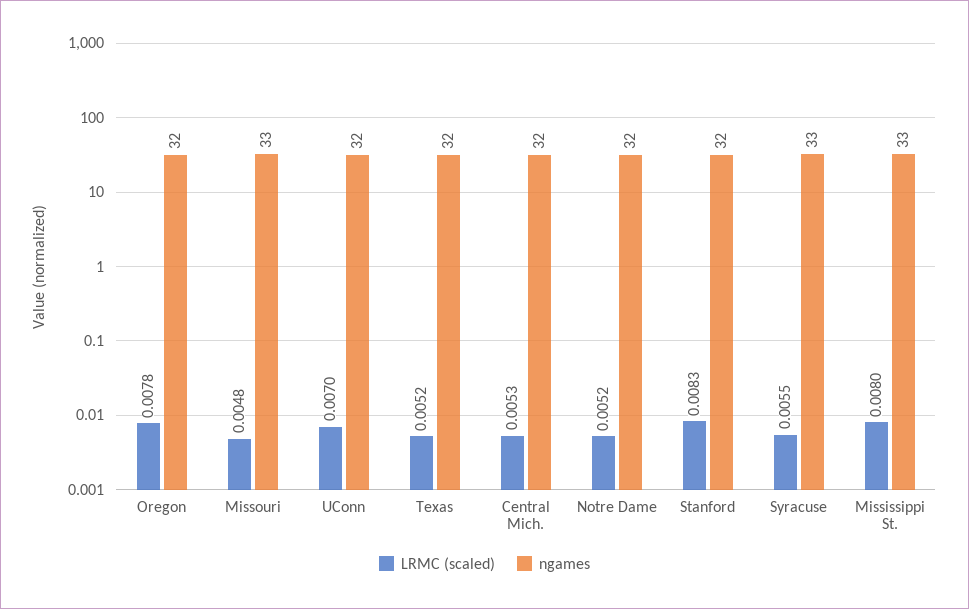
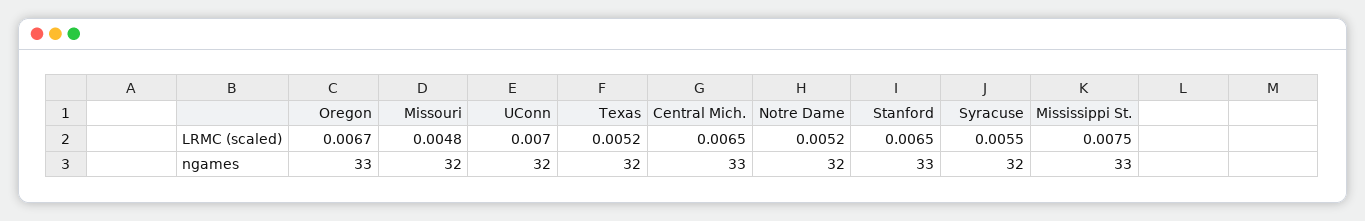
  {
    "LRMC (scaled)": {
-     "Oregon": 0.0078,
+     "Oregon": 0.0067,
      "Missouri": 0.0048,
      "UConn": 0.007,
      "Texas": 0.0052,
-     "Central Mich.": 0.0053,
+     "Central Mich.": 0.0065,
      "Notre Dame": 0.0052,
-     "Stanford": 0.0083,
+     "Stanford": 0.0065,
      "Syracuse": 0.0055,
-     "Mississippi St.": 0.008
+     "Mississippi St.": 0.0075
    },
    "ngames": {
-     "Oregon": 32,
+     "Oregon": 33,
-     "Missouri": 33,
+     "Missouri": 32,
      "UConn": 32,
      "Texas": 32,
-     "Central Mich.": 32,
+     "Central Mich.": 33,
      "Notre Dame": 32,
-     "Stanford": 32,
+     "Stanford": 33,
-     "Syracuse": 33,
+     "Syracuse": 32,
      "Mississippi St.": 33
    }
  }

